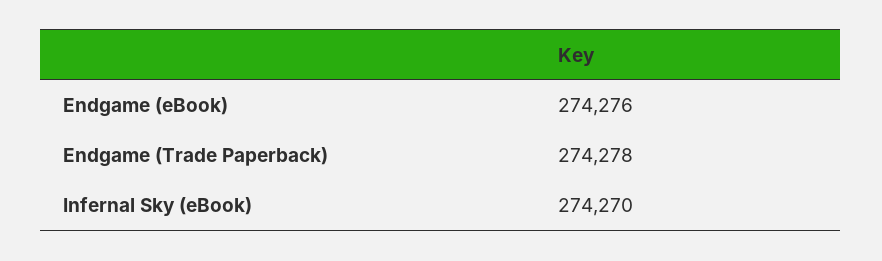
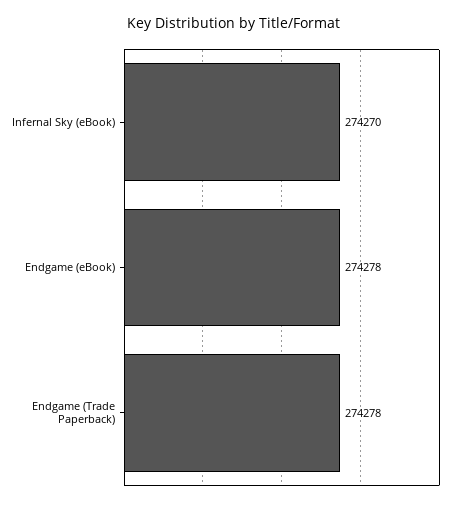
  {
-   "Endgame (eBook)": 274276,
+   "Endgame (eBook)": 274278,
    "Endgame (Trade Paperback)": 274278,
    "Infernal Sky (eBook)": 274270
  }

